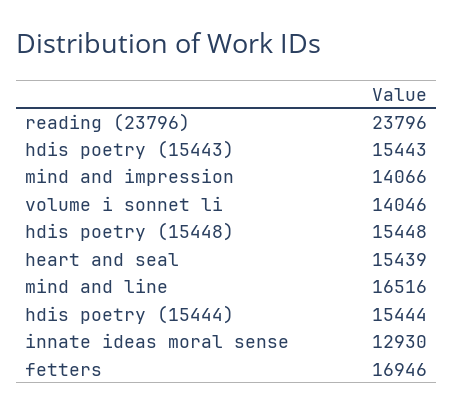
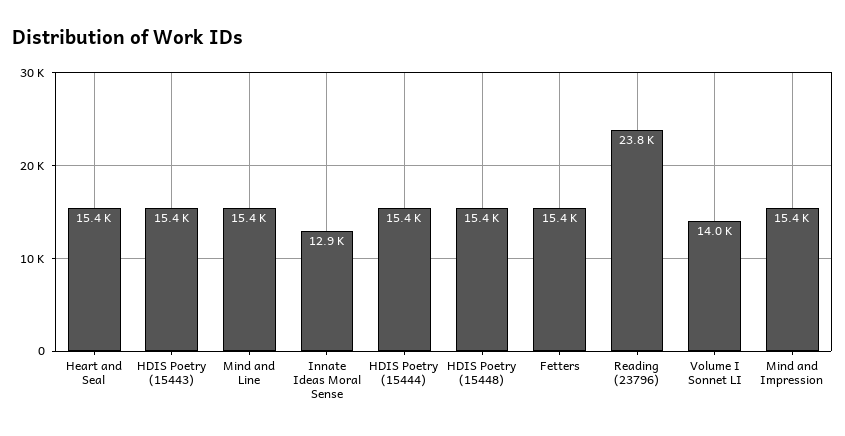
  {
    "reading (23796)": 23796,
    "hdis poetry (15443)": 15443,
-   "mind and impression": 14066,
+   "mind and impression": 15400,
    "volume i sonnet li": 14046,
    "hdis poetry (15448)": 15448,
    "heart and seal": 15439,
-   "mind and line": 16516,
+   "mind and line": 15400,
    "hdis poetry (15444)": 15444,
    "innate ideas moral sense": 12930,
-   "fetters": 16946
+   "fetters": 15400
  }

